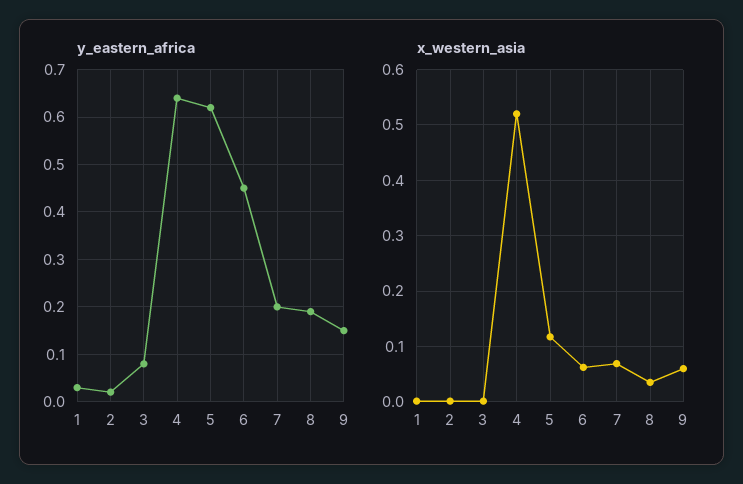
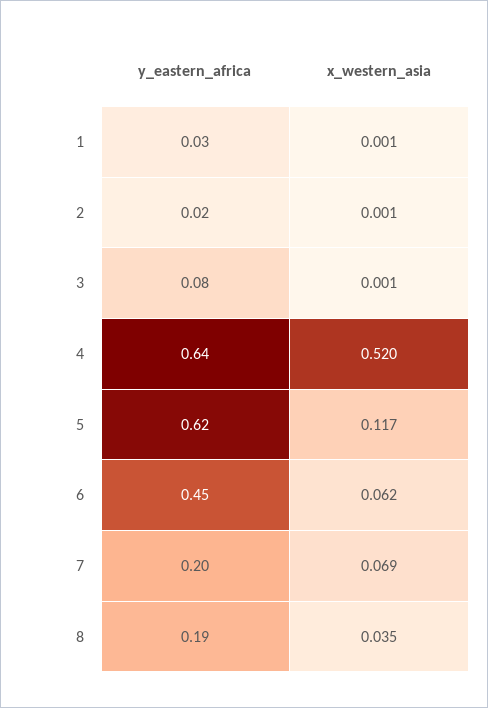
  {
    "y_eastern_africa": {
      "1": 0.03,
      "2": 0.02,
      "3": 0.08,
      "4": 0.64,
      "5": 0.62,
      "6": 0.45,
      "7": 0.2,
-     "8": 0.19,
+     "8": 0.19
-     "9": 0.15
    },
    "x_western_asia": {
      "1": 0.001,
      "2": 0.001,
      "3": 0.001,
      "4": 0.52,
      "5": 0.117,
      "6": 0.062,
      "7": 0.069,
-     "8": 0.035,
+     "8": 0.035
-     "9": 0.06
    }
  }

